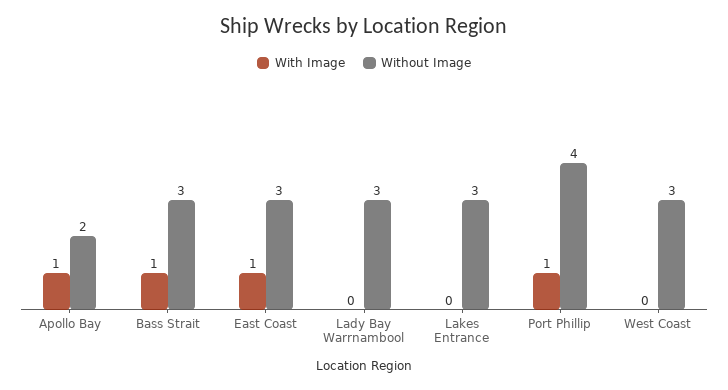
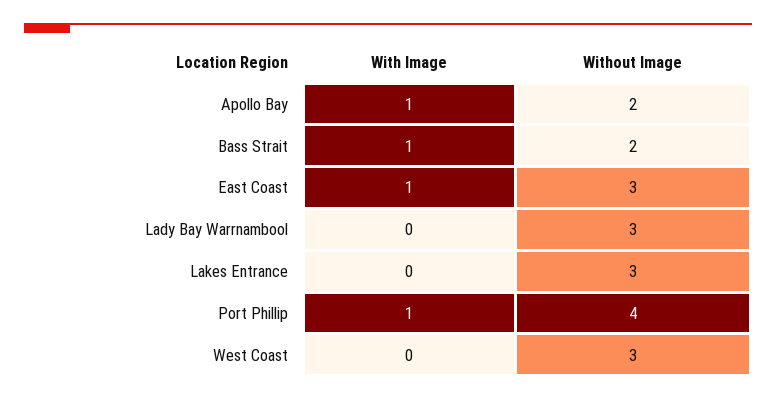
  {
    "With Image": {
      "Apollo Bay": 1,
      "Bass Strait": 1,
      "East Coast": 1,
      "Lady Bay Warrnambool": 0,
      "Lakes Entrance": 0,
      "Port Phillip": 1,
      "West Coast": 0
    },
    "Without Image": {
      "Apollo Bay": 2,
-     "Bass Strait": 3,
+     "Bass Strait": 2,
      "East Coast": 3,
      "Lady Bay Warrnambool": 3,
      "Lakes Entrance": 3,
      "Port Phillip": 4,
      "West Coast": 3
    }
  }

